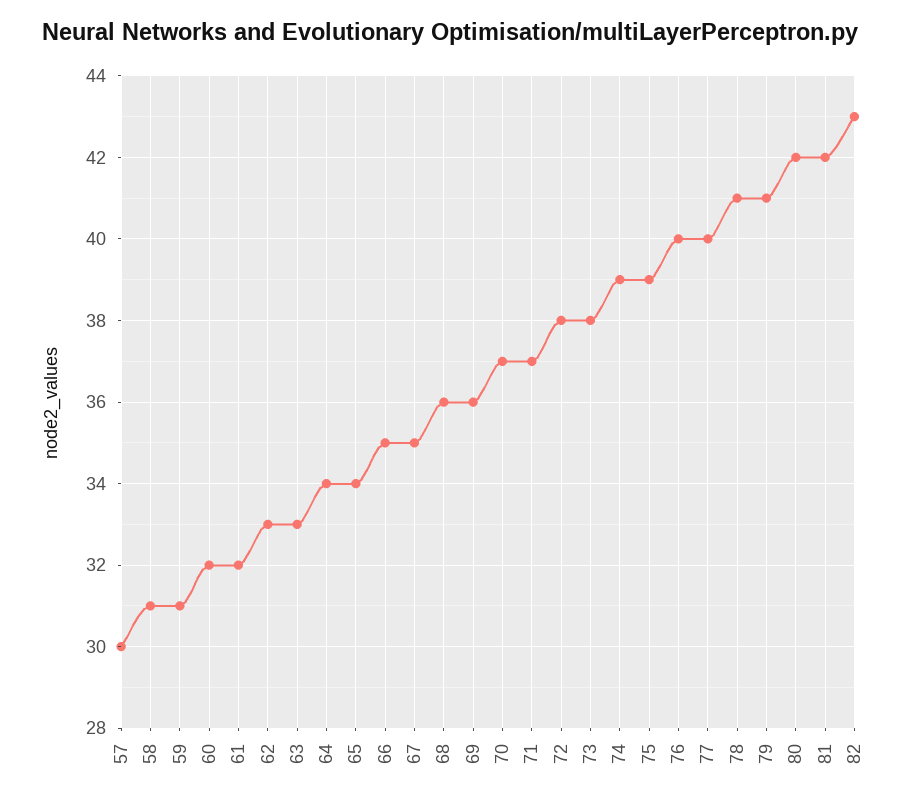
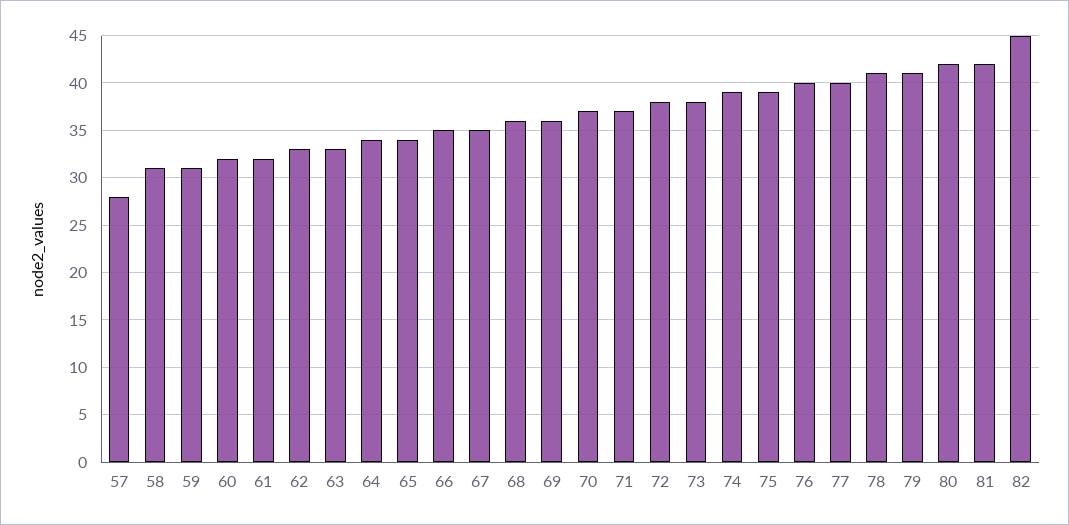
  {
-   "57": 30,
+   "57": 28,
    "58": 31,
    "59": 31,
    "60": 32,
    "61": 32,
    "62": 33,
    "63": 33,
    "64": 34,
    "65": 34,
    "66": 35,
    "67": 35,
    "68": 36,
    "69": 36,
    "70": 37,
    "71": 37,
    "72": 38,
    "73": 38,
    "74": 39,
    "75": 39,
    "76": 40,
    "77": 40,
    "78": 41,
    "79": 41,
    "80": 42,
    "81": 42,
-   "82": 43
+   "82": 45
  }

